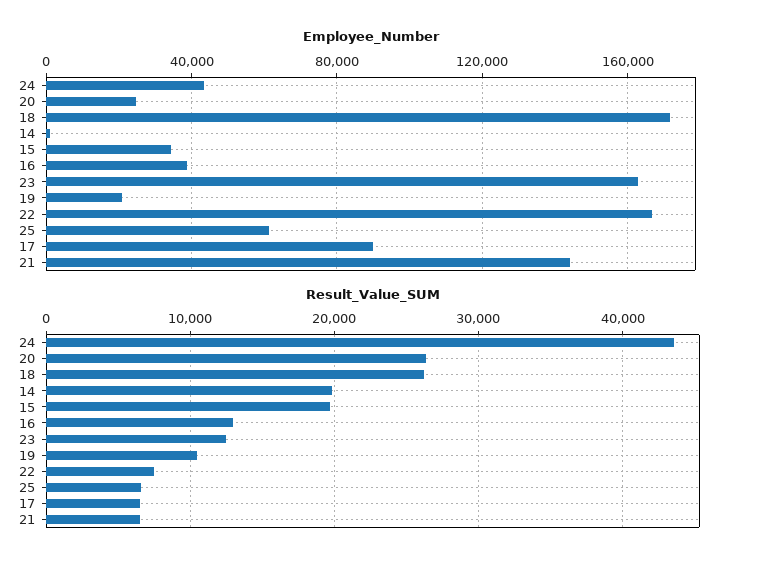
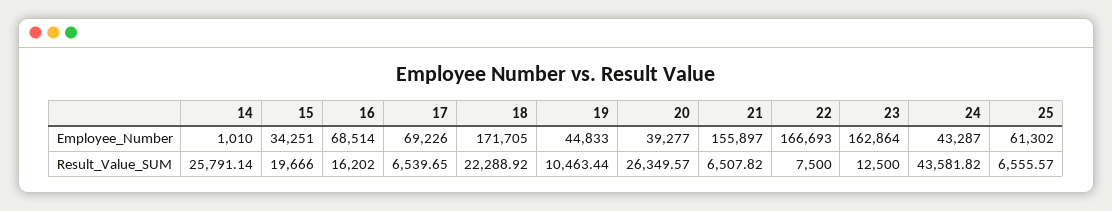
  {
    "Employee_Number": {
      "24": 43287,
-     "20": 25000,
+     "20": 39277,
      "18": 171705,
      "14": 1010,
      "15": 34251,
-     "16": 40000,
+     "16": 68514,
      "23": 162864,
-     "19": 20000,
+     "19": 44833,
      "22": 166693,
      "25": 61302,
-     "17": 90000,
+     "17": 69226,
-     "21": 145000
+     "21": 155897
    },
    "Result_Value_SUM": {
      "24": 43581.82,
      "20": 26349.57,
-     "18": 26000,
+     "18": 22288.92,
-     "14": 20000,
+     "14": 25791.14,
      "15": 19666,
-     "16": 13000,
+     "16": 16202,
      "23": 12500,
      "19": 10463.44,
      "22": 7500,
      "25": 6555.57,
      "17": 6539.65,
      "21": 6507.82
    }
  }

